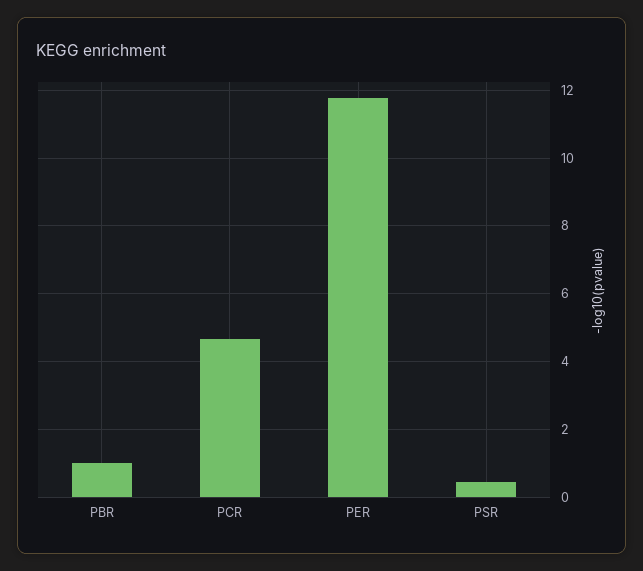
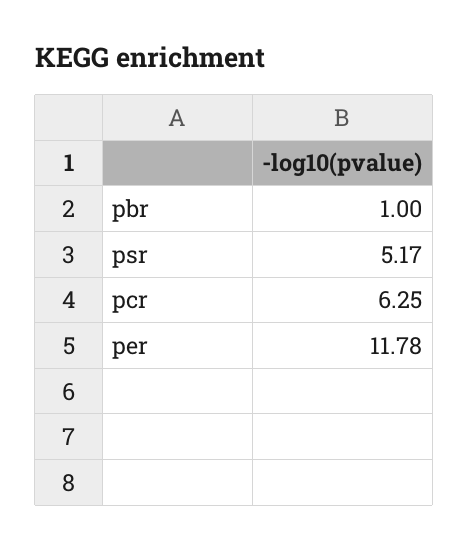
  {
    "PBR": 1,
-   "PCR": 4.6,
+   "PCR": 6.25,
    "PER": 11.78,
-   "PSR": 0.4
+   "PSR": 5.17
  }

